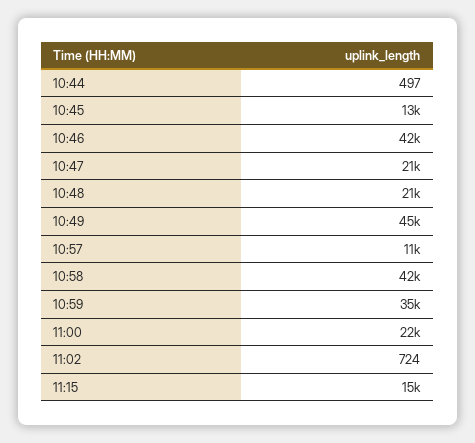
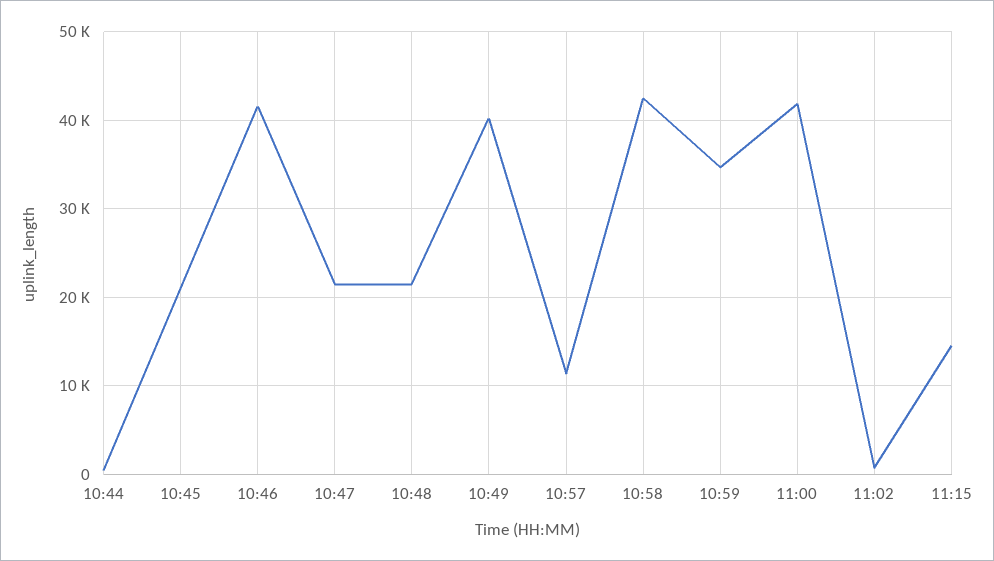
  {
    "10:44": 497,
-   "10:45": 13000,
+   "10:45": 21000,
    "10:46": 42000,
    "10:47": 21000,
    "10:48": 21000,
-   "10:49": 45000,
+   "10:49": 40000,
    "10:57": 11000,
    "10:58": 42000,
    "10:59": 35000,
-   "11:00": 22000,
+   "11:00": 42000,
    "11:02": 724,
    "11:15": 15000
  }

